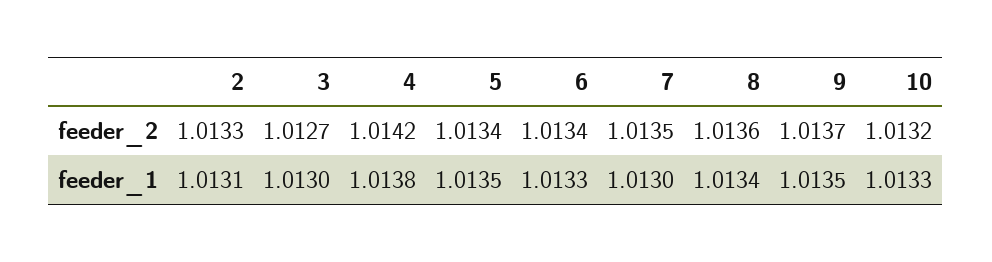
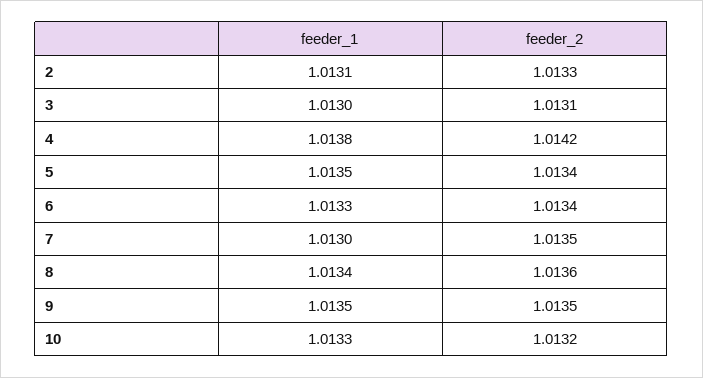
  {
    "2": {
      "feeder_2": 1.0133,
      "feeder_1": 1.0131
    },
    "3": {
-     "feeder_2": 1.0127,
+     "feeder_2": 1.0131,
      "feeder_1": 1.013
    },
    "4": {
      "feeder_2": 1.0142,
      "feeder_1": 1.0138
    },
    "5": {
      "feeder_2": 1.0134,
      "feeder_1": 1.0135
    },
    "6": {
      "feeder_2": 1.0134,
      "feeder_1": 1.0133
    },
    "7": {
      "feeder_2": 1.0135,
      "feeder_1": 1.013
    },
    "8": {
      "feeder_2": 1.0136,
      "feeder_1": 1.0134
    },
    "9": {
-     "feeder_2": 1.0137,
+     "feeder_2": 1.0135,
      "feeder_1": 1.0135
    },
    "10": {
      "feeder_2": 1.0132,
      "feeder_1": 1.0133
    }
  }

